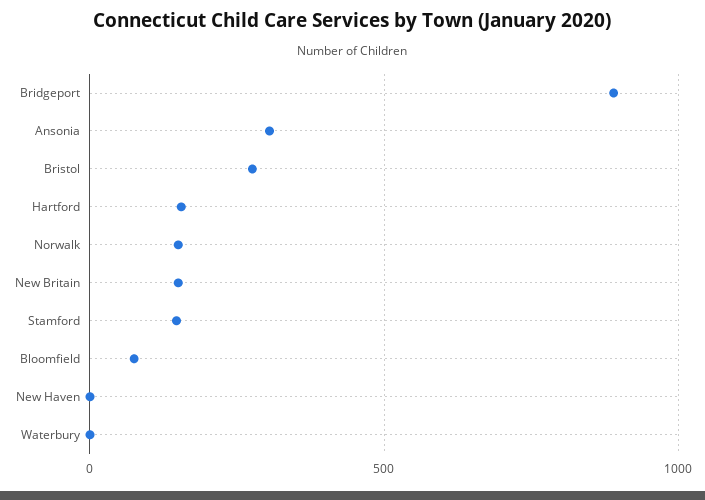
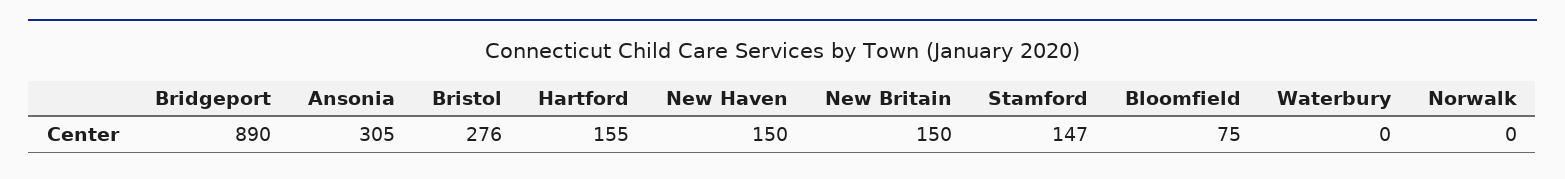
  {
    "Bridgeport": 890,
    "Ansonia": 305,
    "Bristol": 276,
    "Hartford": 155,
-   "Norwalk": 150,
+   "Norwalk": 0,
    "New Britain": 150,
    "Stamford": 147,
    "Bloomfield": 75,
-   "New Haven": 0,
+   "New Haven": 150,
    "Waterbury": 0
  }

